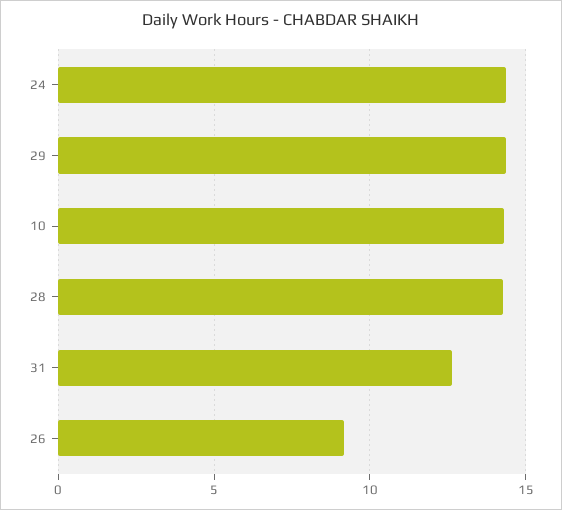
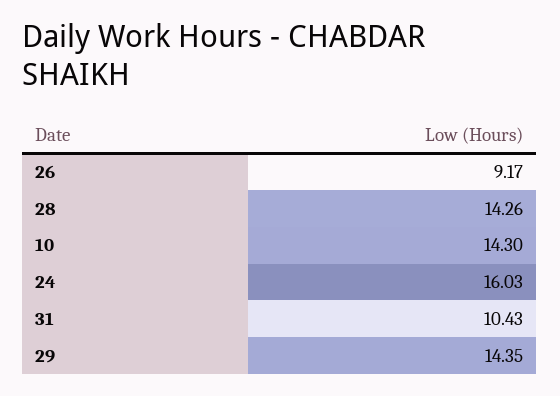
  {
-   "24": 14.5,
+   "24": 16.03,
    "29": 14.35,
    "10": 14.3,
    "28": 14.26,
-   "31": 12.5,
+   "31": 10.43,
    "26": 9.17
  }

